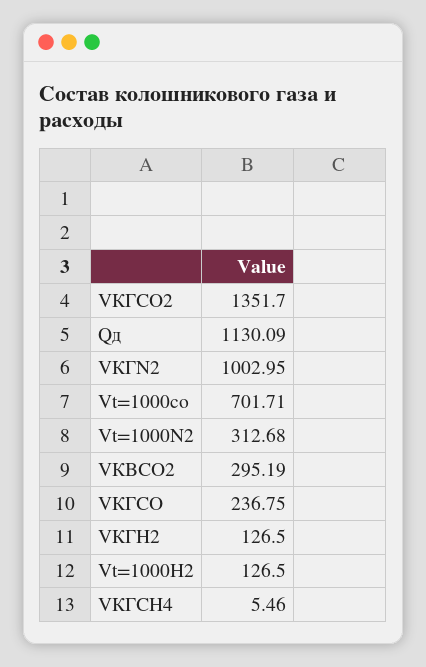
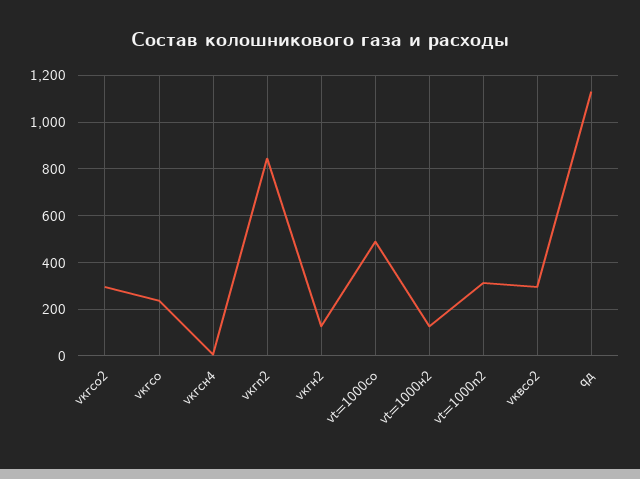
  {
-   "VКГСО2": 1351.7,
+   "VКГСО2": 300,
    "Qд": 1130.09,
-   "VКГN2": 1002.95,
+   "VКГN2": 850,
-   "Vt=1000co": 701.71,
+   "Vt=1000co": 500,
    "Vt=1000N2": 312.68,
    "VКВСО2": 295.19,
    "VКГСО": 236.75,
    "VКГН2": 126.5,
    "Vt=1000Н2": 126.5,
    "VКГСН4": 5.46
  }

